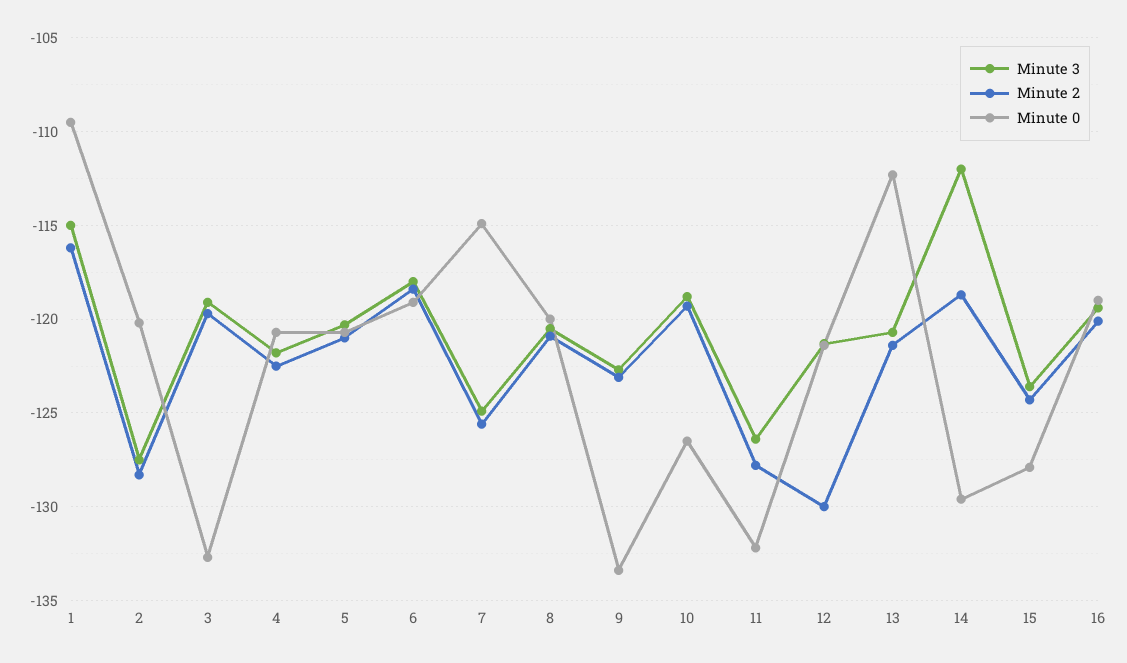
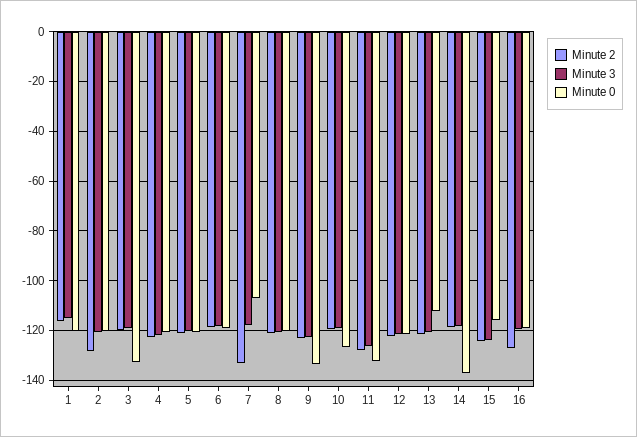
  {
    "Minute 3": {
      "1": -115,
-     "2": -127.5,
+     "2": -120,
      "3": -119,
      "4": -122,
      "5": -120.5,
      "6": -118,
-     "7": -125,
+     "7": -117.5,
      "8": -120.5,
      "9": -122.5,
      "10": -119,
      "11": -126.5,
      "12": -121.5,
      "13": -120.5,
-     "14": -112,
+     "14": -117.5,
      "15": -123.5,
      "16": -119.5
    },
    "Minute 2": {
      "1": -116,
      "2": -128.5,
      "3": -119.5,
      "4": -122.5,
      "5": -121,
      "6": -118.5,
-     "7": -125.5,
+     "7": -132.5,
      "8": -121,
      "9": -123,
      "10": -119.5,
      "11": -128,
-     "12": -130,
+     "12": -122.5,
      "13": -121.5,
      "14": -118.5,
      "15": -124.5,
-     "16": -120
+     "16": -127.5
    },
    "Minute 0": {
-     "1": -109.5,
+     "1": -120,
      "2": -120,
      "3": -132.5,
      "4": -120.5,
      "5": -120.5,
      "6": -119,
-     "7": -115,
+     "7": -107.5,
      "8": -120,
      "9": -133.5,
      "10": -126.5,
      "11": -132,
      "12": -121.5,
      "13": -112.5,
-     "14": -129.5,
+     "14": -137.5,
-     "15": -128,
+     "15": -115,
      "16": -119
    }
  }

